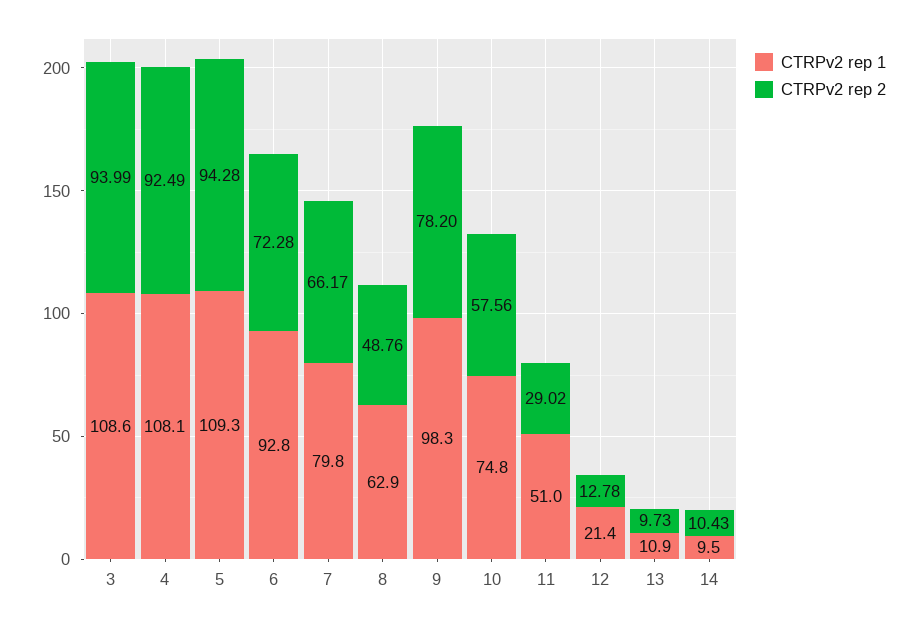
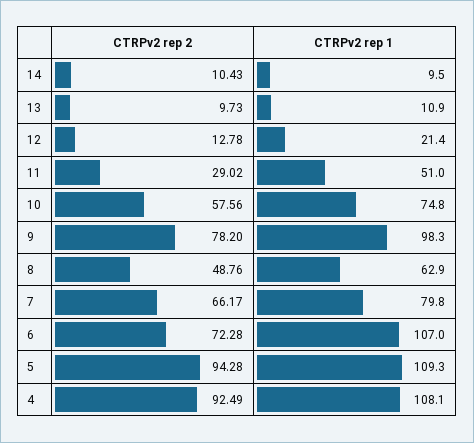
  {
    "CTRPv2 rep 1": {
-     "3": 108.6,
      "4": 108.1,
      "5": 109.3,
-     "6": 92.8,
+     "6": 107,
      "7": 79.8,
      "8": 62.9,
      "9": 98.3,
      "10": 74.8,
      "11": 51,
      "12": 21.4,
      "13": 10.9,
      "14": 9.5
    },
    "CTRPv2 rep 2": {
-     "3": 93.99,
      "4": 92.49,
      "5": 94.28,
      "6": 72.28,
      "7": 66.17,
      "8": 48.76,
      "9": 78.2,
      "10": 57.56,
      "11": 29.02,
      "12": 12.78,
      "13": 9.73,
      "14": 10.43
    }
  }

